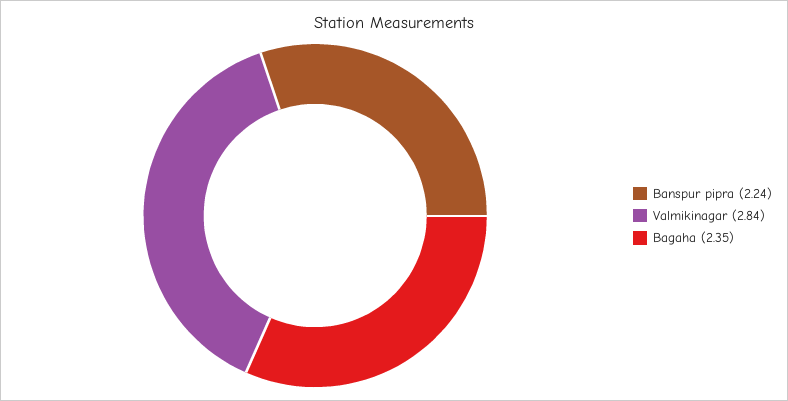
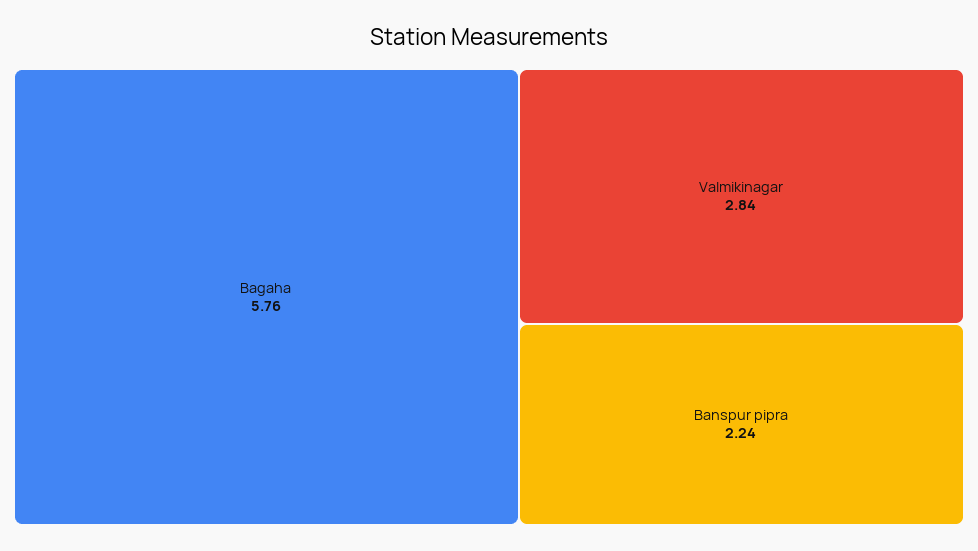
  {
    "Banspur pipra": 2.24,
    "Valmikinagar": 2.84,
-   "Bagaha": 2.35
+   "Bagaha": 5.76
  }

